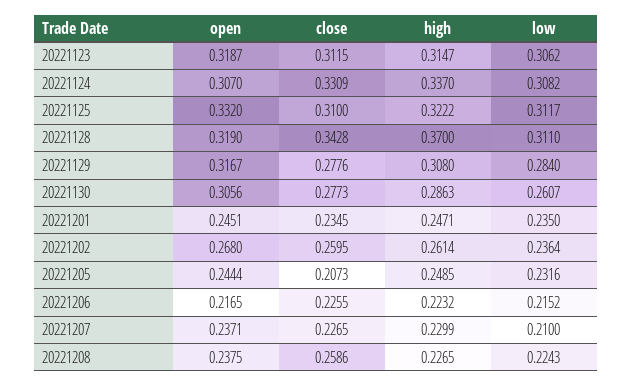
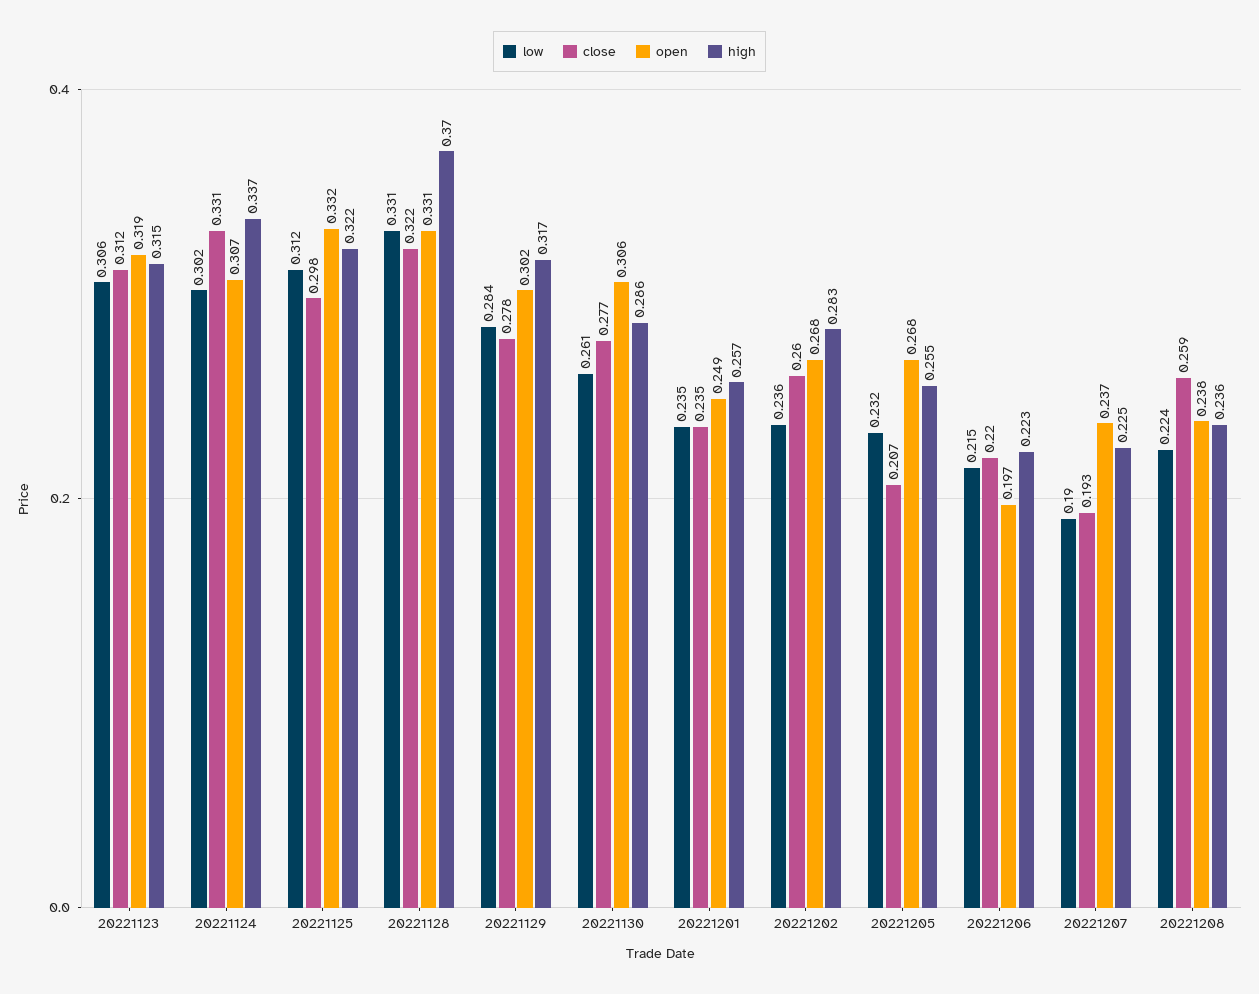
  {
    "open": {
      "20221123": 0.3187,
      "20221124": 0.307,
      "20221125": 0.332,
-     "20221128": 0.319,
+     "20221128": 0.331,
-     "20221129": 0.3167,
+     "20221129": 0.302,
      "20221130": 0.3056,
-     "20221201": 0.2451,
+     "20221201": 0.249,
      "20221202": 0.268,
-     "20221205": 0.2444,
+     "20221205": 0.268,
-     "20221206": 0.2165,
+     "20221206": 0.197,
      "20221207": 0.2371,
      "20221208": 0.2375
    },
    "close": {
      "20221123": 0.3115,
      "20221124": 0.3309,
-     "20221125": 0.31,
+     "20221125": 0.298,
-     "20221128": 0.3428,
+     "20221128": 0.322,
      "20221129": 0.2776,
      "20221130": 0.2773,
      "20221201": 0.2345,
      "20221202": 0.2595,
      "20221205": 0.2073,
-     "20221206": 0.2255,
+     "20221206": 0.22,
-     "20221207": 0.2265,
+     "20221207": 0.193,
      "20221208": 0.2586
    },
    "high": {
      "20221123": 0.3147,
      "20221124": 0.337,
      "20221125": 0.3222,
      "20221128": 0.37,
-     "20221129": 0.308,
+     "20221129": 0.317,
      "20221130": 0.2863,
-     "20221201": 0.2471,
+     "20221201": 0.257,
-     "20221202": 0.2614,
+     "20221202": 0.283,
-     "20221205": 0.2485,
+     "20221205": 0.255,
      "20221206": 0.2232,
-     "20221207": 0.2299,
+     "20221207": 0.225,
-     "20221208": 0.2265
+     "20221208": 0.236
    },
    "low": {
      "20221123": 0.3062,
-     "20221124": 0.3082,
+     "20221124": 0.302,
      "20221125": 0.3117,
-     "20221128": 0.311,
+     "20221128": 0.331,
      "20221129": 0.284,
      "20221130": 0.2607,
      "20221201": 0.235,
      "20221202": 0.2364,
      "20221205": 0.2316,
      "20221206": 0.2152,
-     "20221207": 0.21,
+     "20221207": 0.19,
      "20221208": 0.2243
    }
  }

